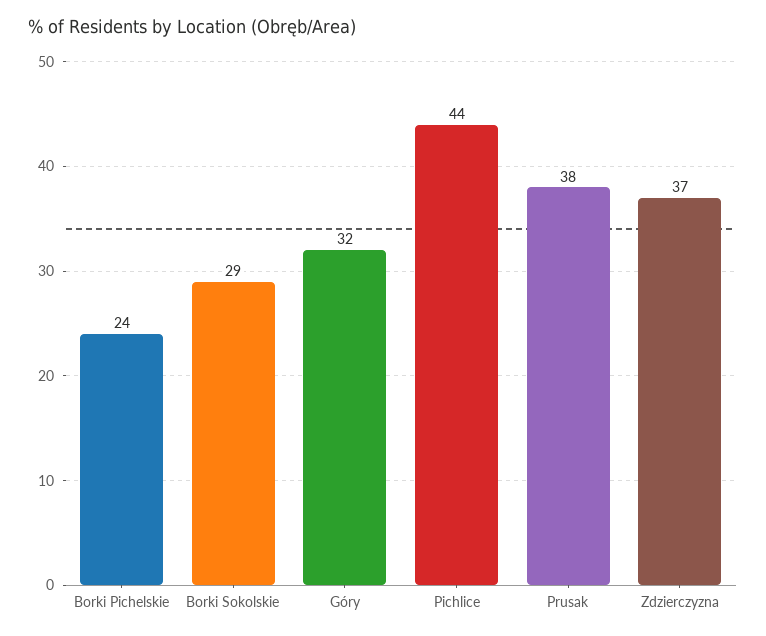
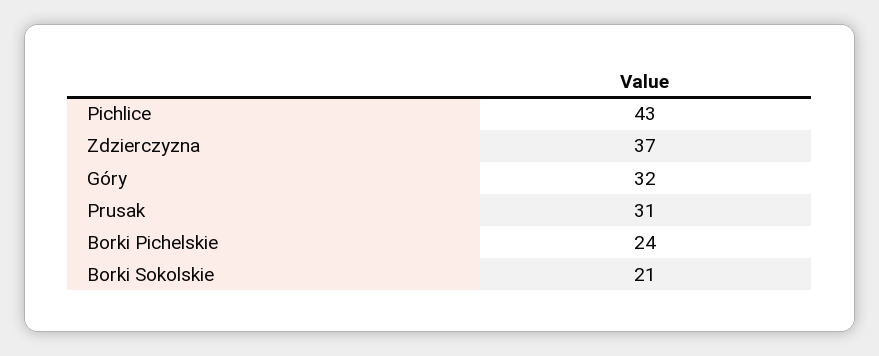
  {
    "Borki Pichelskie": 24,
-   "Borki Sokolskie": 29,
+   "Borki Sokolskie": 21,
    "Góry": 32,
-   "Pichlice": 44,
+   "Pichlice": 43,
-   "Prusak": 38,
+   "Prusak": 31,
    "Zdzierczyzna": 37
  }

